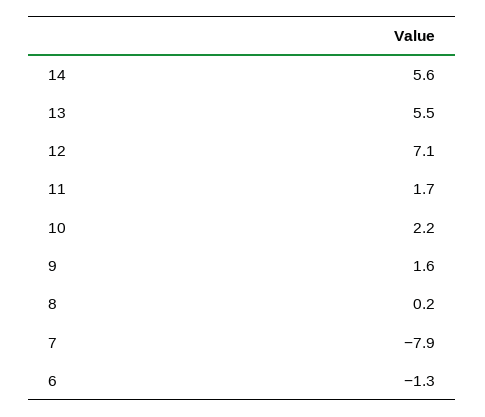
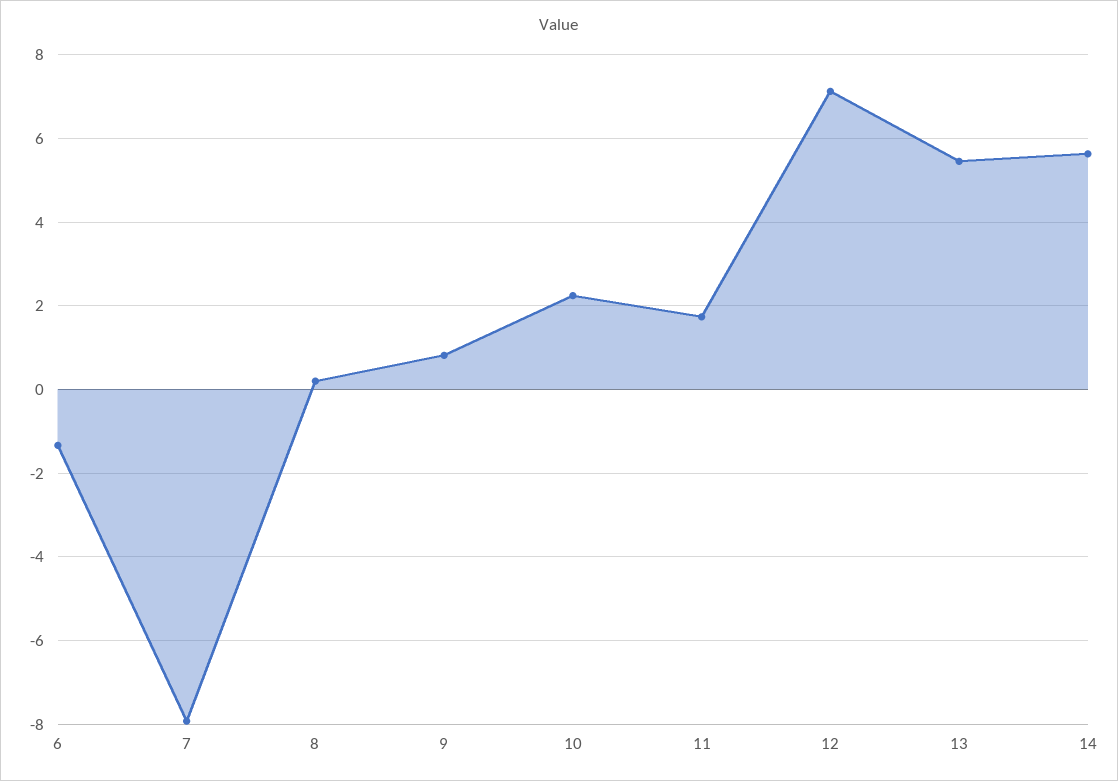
  {
    "14": 5.6,
    "13": 5.5,
    "12": 7.1,
    "11": 1.7,
    "10": 2.2,
-   "9": 1.6,
+   "9": 0.8,
    "8": 0.2,
    "7": -7.9,
    "6": -1.3
  }

